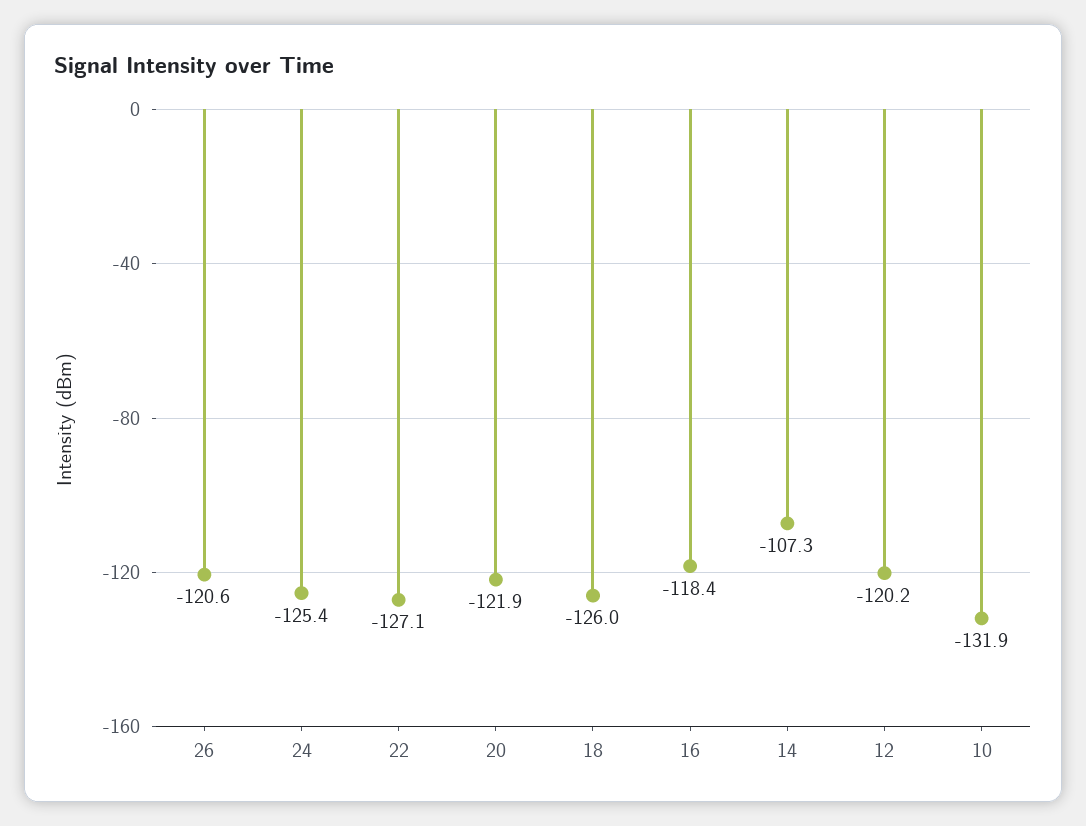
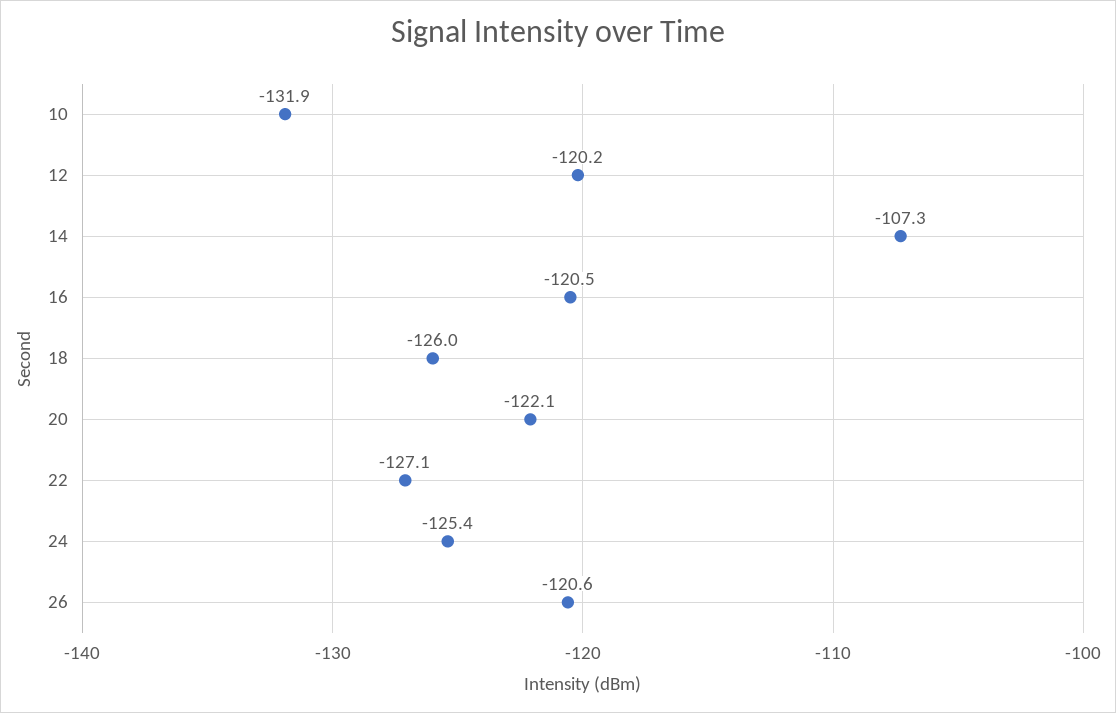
  {
    "26": -120.6,
    "24": -125.4,
    "22": -127.1,
-   "20": -121.9,
+   "20": -122.1,
    "18": -126,
-   "16": -118.4,
+   "16": -120.5,
    "14": -107.3,
    "12": -120.2,
    "10": -131.9
  }

